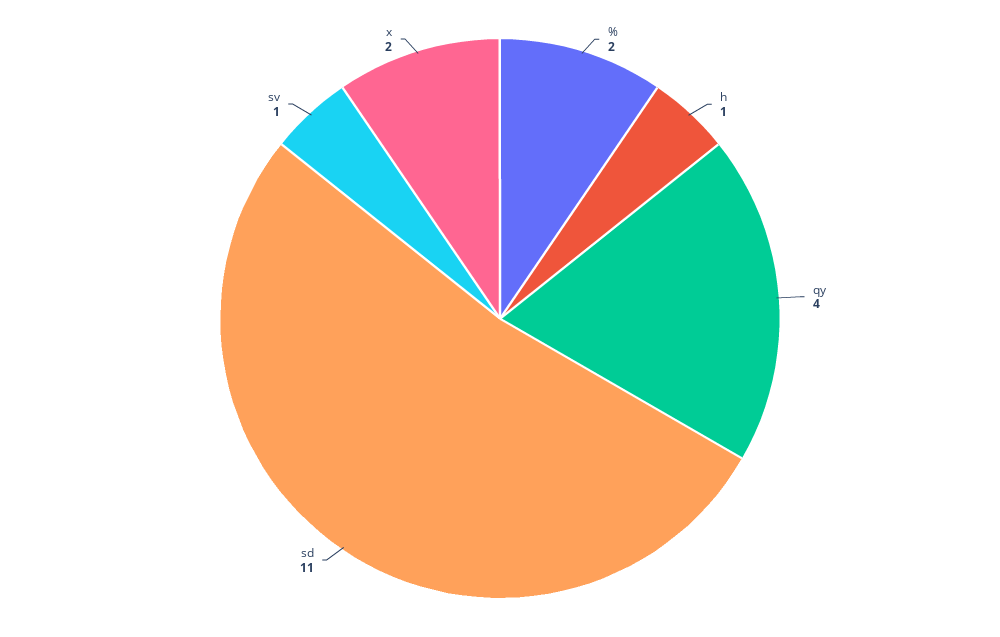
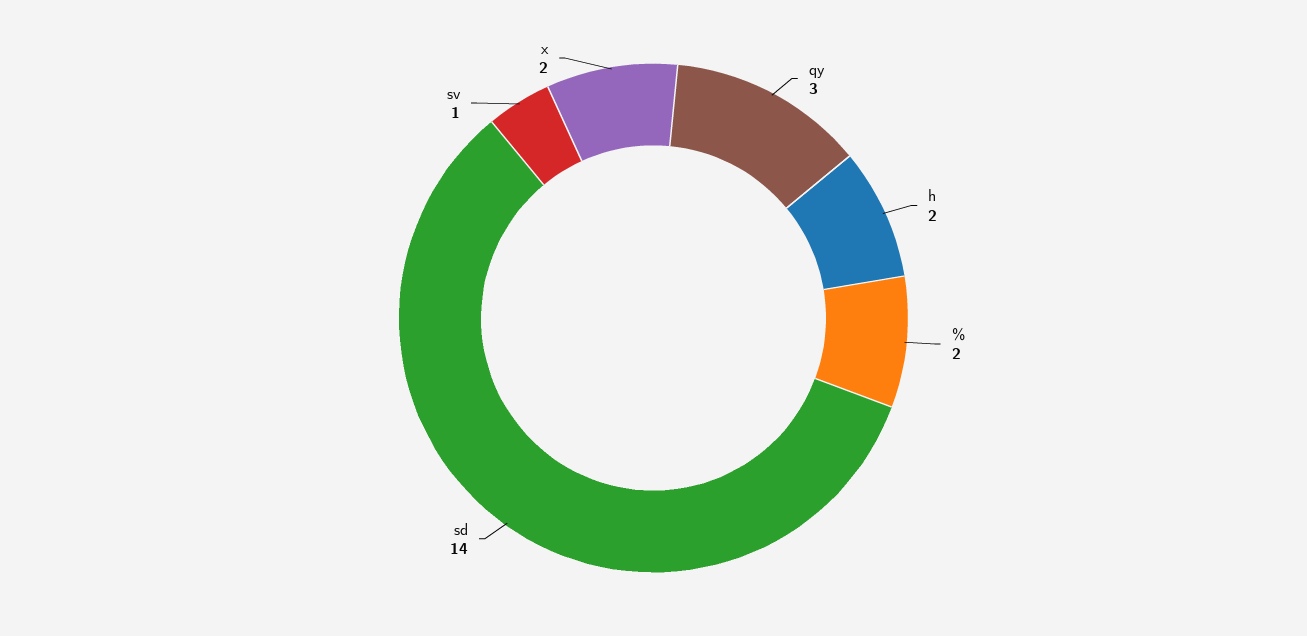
  {
    "%": 2,
-   "h": 1,
+   "h": 2,
-   "qy": 4,
+   "qy": 3,
-   "sd": 11,
+   "sd": 14,
    "sv": 1,
    "x": 2
  }

